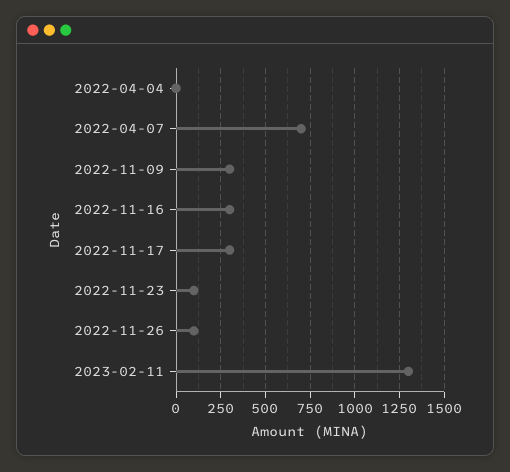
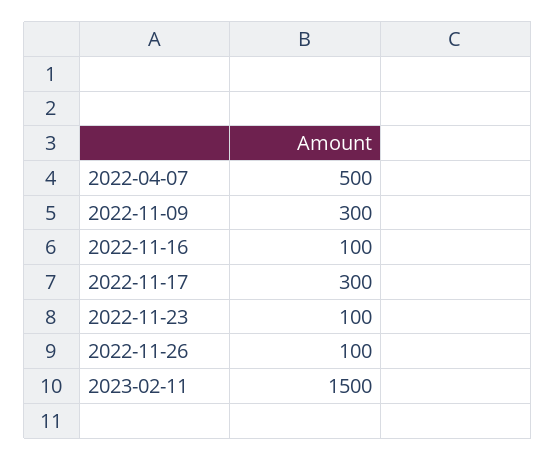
  {
-   "2022-04-04": 0,
-   "2022-04-07": 700,
+   "2022-04-07": 500,
    "2022-11-09": 300,
-   "2022-11-16": 300,
+   "2022-11-16": 100,
    "2022-11-17": 300,
    "2022-11-23": 100,
    "2022-11-26": 100,
-   "2023-02-11": 1300
+   "2023-02-11": 1500
  }

